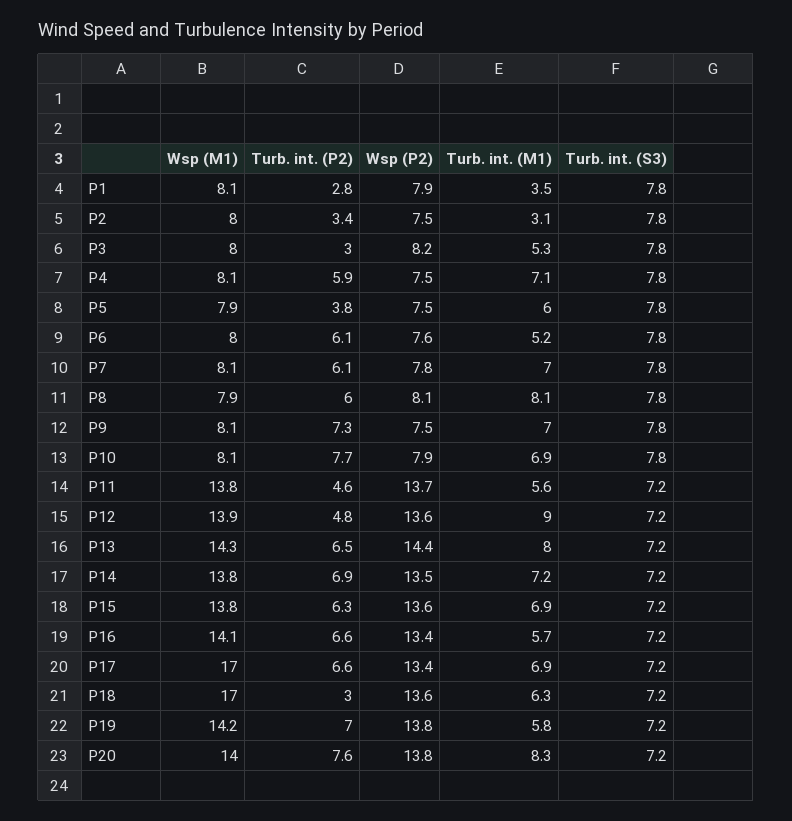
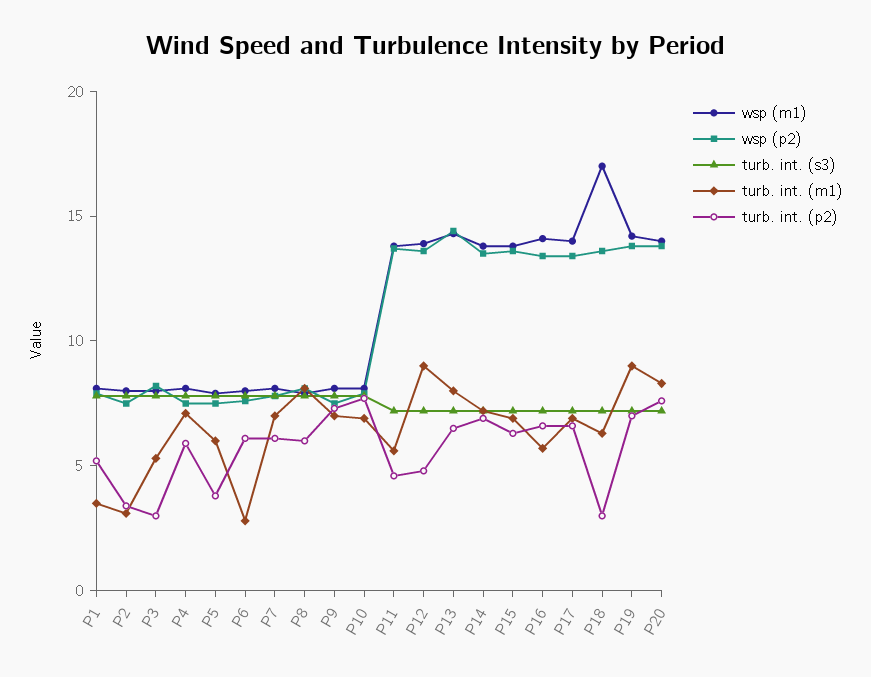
  {
    "Wsp (M1)": {
      "P1": 8.1,
      "P2": 8,
      "P3": 8,
      "P4": 8.1,
      "P5": 7.9,
      "P6": 8,
      "P7": 8.1,
      "P8": 7.9,
      "P9": 8.1,
      "P10": 8.1,
      "P11": 13.8,
      "P12": 13.9,
      "P13": 14.3,
      "P14": 13.8,
      "P15": 13.8,
      "P16": 14.1,
-     "P17": 17,
+     "P17": 14,
      "P18": 17,
      "P19": 14.2,
      "P20": 14
    },
    "Turb. int. (P2)": {
-     "P1": 2.8,
+     "P1": 5,
      "P2": 3.4,
      "P3": 3,
      "P4": 5.9,
      "P5": 3.8,
      "P6": 6.1,
      "P7": 6.1,
      "P8": 6,
      "P9": 7.3,
      "P10": 7.7,
      "P11": 4.6,
      "P12": 4.8,
      "P13": 6.5,
      "P14": 6.9,
      "P15": 6.3,
      "P16": 6.6,
      "P17": 6.6,
      "P18": 3,
      "P19": 7,
      "P20": 7.6
    },
    "Wsp (P2)": {
      "P1": 7.9,
      "P2": 7.5,
      "P3": 8.2,
      "P4": 7.5,
      "P5": 7.5,
      "P6": 7.6,
      "P7": 7.8,
      "P8": 8.1,
      "P9": 7.5,
      "P10": 7.9,
      "P11": 13.7,
      "P12": 13.6,
      "P13": 14.4,
      "P14": 13.5,
      "P15": 13.6,
      "P16": 13.4,
      "P17": 13.4,
      "P18": 13.6,
      "P19": 13.8,
      "P20": 13.8
    },
    "Turb. int. (M1)": {
      "P1": 3.5,
      "P2": 3.1,
      "P3": 5.3,
      "P4": 7.1,
      "P5": 6,
-     "P6": 5.2,
+     "P6": 3,
      "P7": 7,
      "P8": 8.1,
      "P9": 7,
      "P10": 6.9,
      "P11": 5.6,
      "P12": 9,
      "P13": 8,
      "P14": 7.2,
      "P15": 6.9,
      "P16": 5.7,
      "P17": 6.9,
      "P18": 6.3,
-     "P19": 5.8,
+     "P19": 9,
      "P20": 8.3
    },
    "Turb. int. (S3)": {
      "P1": 7.8,
      "P2": 7.8,
      "P3": 7.8,
      "P4": 7.8,
      "P5": 7.8,
      "P6": 7.8,
      "P7": 7.8,
      "P8": 7.8,
      "P9": 7.8,
      "P10": 7.8,
      "P11": 7.2,
      "P12": 7.2,
      "P13": 7.2,
      "P14": 7.2,
      "P15": 7.2,
      "P16": 7.2,
      "P17": 7.2,
      "P18": 7.2,
      "P19": 7.2,
      "P20": 7.2
    }
  }

